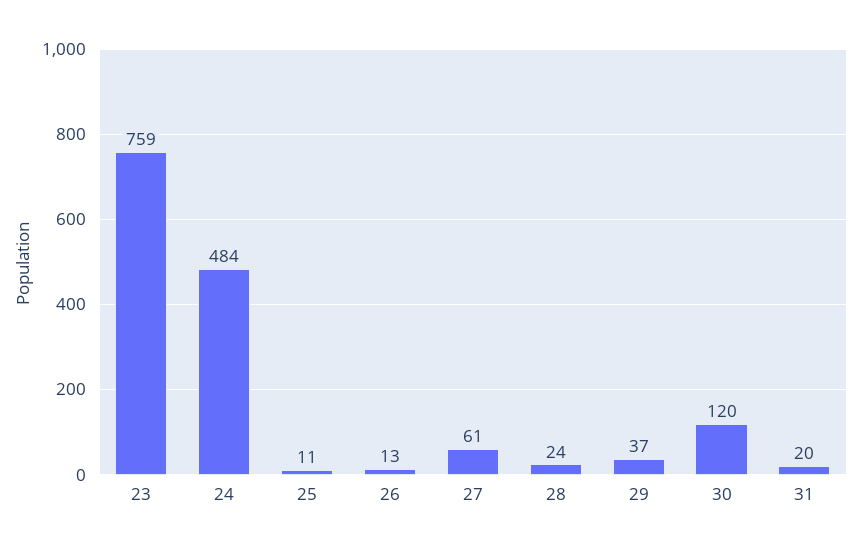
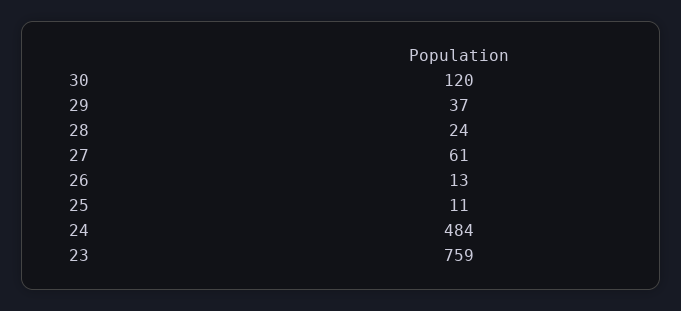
  {
    "23": 759,
    "24": 484,
    "25": 11,
    "26": 13,
    "27": 61,
    "28": 24,
    "29": 37,
-   "30": 120,
+   "30": 120
-   "31": 20
  }

